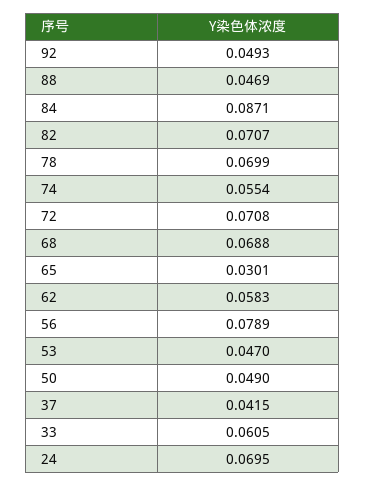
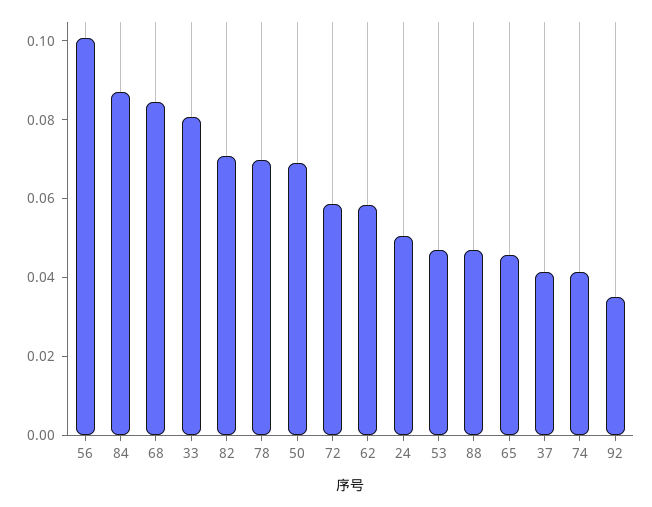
  {
-   "92": 0.0493,
+   "92": 0.035,
    "88": 0.0469,
    "84": 0.0871,
    "82": 0.0707,
    "78": 0.0699,
-   "74": 0.0554,
+   "74": 0.04,
-   "72": 0.0708,
+   "72": 0.06,
-   "68": 0.0688,
+   "68": 0.085,
-   "65": 0.0301,
+   "65": 0.045,
    "62": 0.0583,
-   "56": 0.0789,
+   "56": 0.1,
    "53": 0.047,
-   "50": 0.049,
+   "50": 0.07,
    "37": 0.0415,
-   "33": 0.0605,
+   "33": 0.08,
-   "24": 0.0695
+   "24": 0.05
  }

